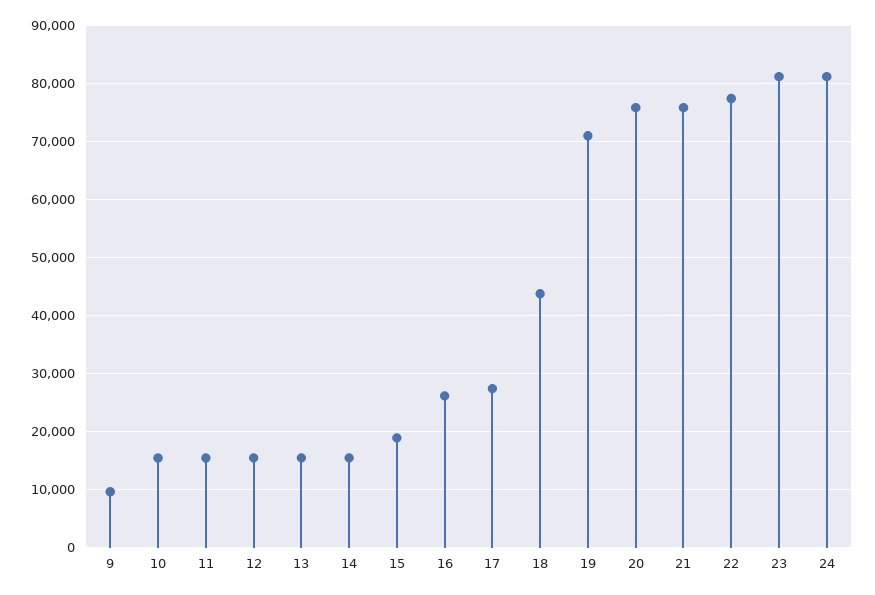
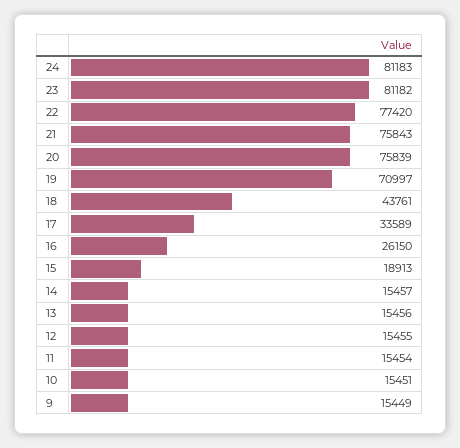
  {
-   "9": 10000,
+   "9": 15449,
    "10": 15451,
    "11": 15454,
    "12": 15455,
    "13": 15456,
    "14": 15457,
    "15": 18913,
    "16": 26150,
-   "17": 28000,
+   "17": 33589,
    "18": 43761,
    "19": 70997,
    "20": 75839,
    "21": 75843,
    "22": 77420,
    "23": 81182,
    "24": 81183
  }

